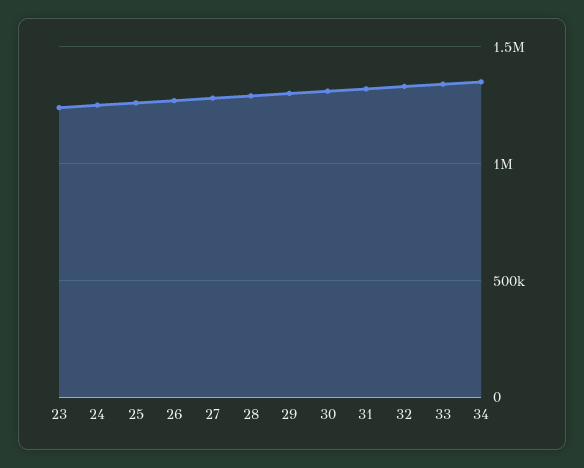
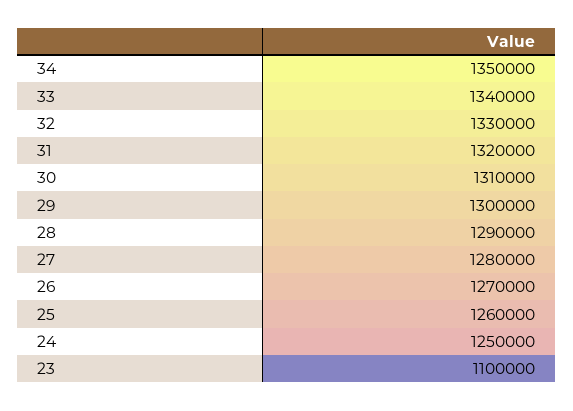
  {
-   "23": 1250000,
+   "23": 1100000,
    "24": 1250000,
    "25": 1260000,
    "26": 1270000,
    "27": 1280000,
    "28": 1290000,
    "29": 1300000,
    "30": 1310000,
    "31": 1320000,
    "32": 1330000,
    "33": 1340000,
    "34": 1350000
  }

